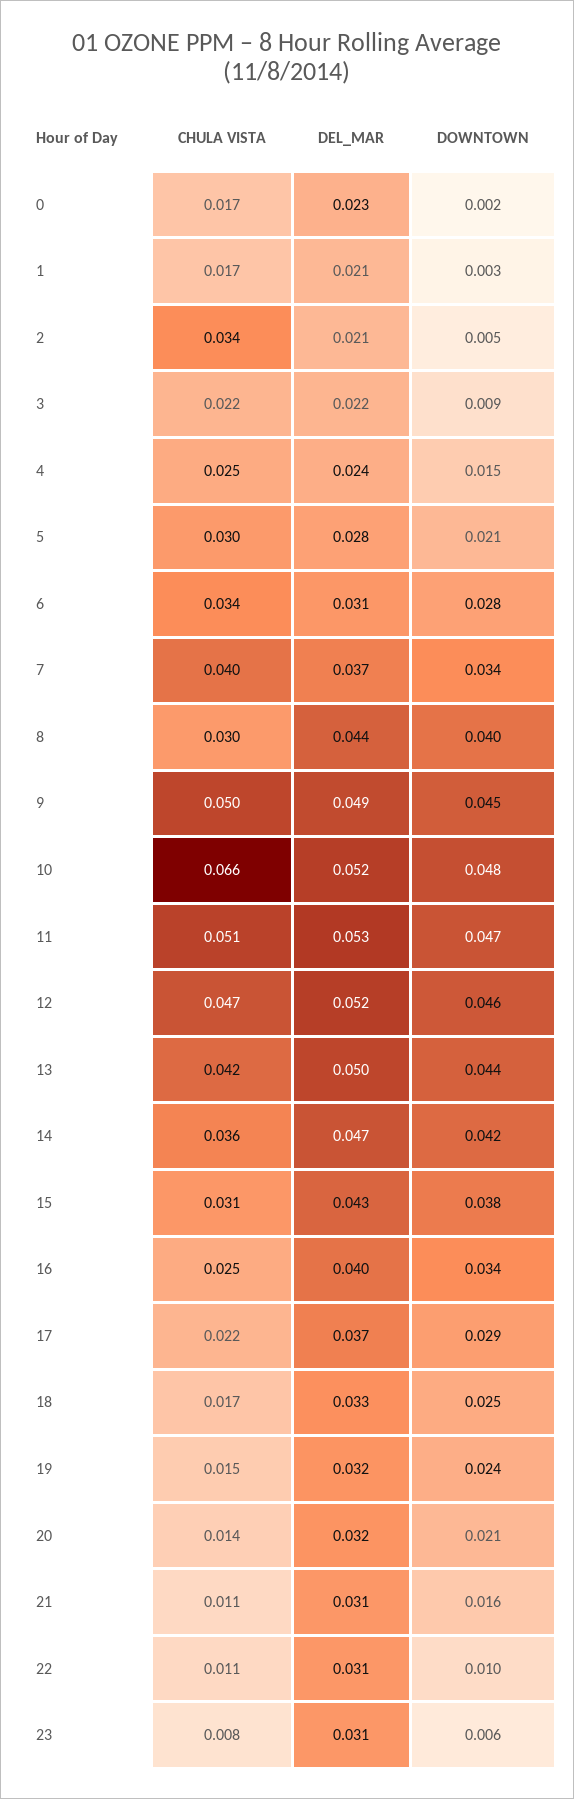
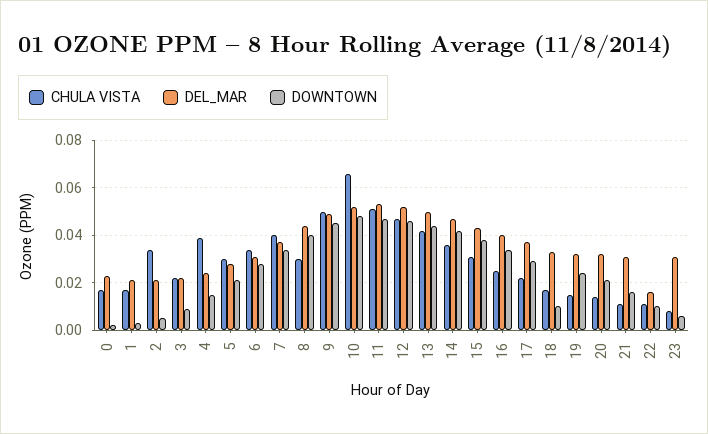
  {
    "CHULA VISTA": {
      "0": 0.017,
      "1": 0.017,
      "2": 0.034,
      "3": 0.022,
-     "4": 0.025,
+     "4": 0.04,
      "5": 0.03,
      "6": 0.034,
      "7": 0.04,
      "8": 0.03,
      "9": 0.05,
      "10": 0.066,
      "11": 0.051,
      "12": 0.047,
      "13": 0.042,
      "14": 0.036,
      "15": 0.031,
      "16": 0.025,
      "17": 0.022,
      "18": 0.017,
      "19": 0.015,
      "20": 0.014,
      "21": 0.011,
      "22": 0.011,
      "23": 0.008
    },
    "DEL_MAR": {
      "0": 0.023,
      "1": 0.021,
      "2": 0.021,
      "3": 0.022,
      "4": 0.024,
      "5": 0.028,
      "6": 0.031,
      "7": 0.037,
      "8": 0.044,
      "9": 0.049,
      "10": 0.052,
      "11": 0.053,
      "12": 0.052,
      "13": 0.05,
      "14": 0.047,
      "15": 0.043,
      "16": 0.04,
      "17": 0.037,
      "18": 0.033,
      "19": 0.032,
      "20": 0.032,
      "21": 0.031,
-     "22": 0.031,
+     "22": 0.015,
      "23": 0.031
    },
    "DOWNTOWN": {
      "0": 0.002,
      "1": 0.003,
      "2": 0.005,
      "3": 0.009,
      "4": 0.015,
      "5": 0.021,
      "6": 0.028,
      "7": 0.034,
      "8": 0.04,
      "9": 0.045,
      "10": 0.048,
      "11": 0.047,
      "12": 0.046,
      "13": 0.044,
      "14": 0.042,
      "15": 0.038,
      "16": 0.034,
      "17": 0.029,
-     "18": 0.025,
+     "18": 0.01,
      "19": 0.024,
      "20": 0.021,
      "21": 0.016,
      "22": 0.01,
      "23": 0.006
    }
  }

